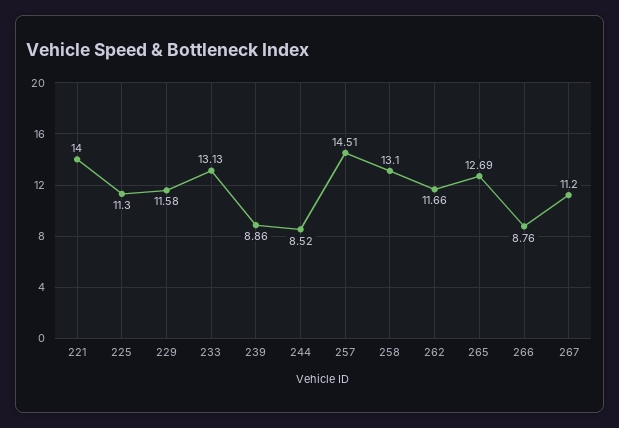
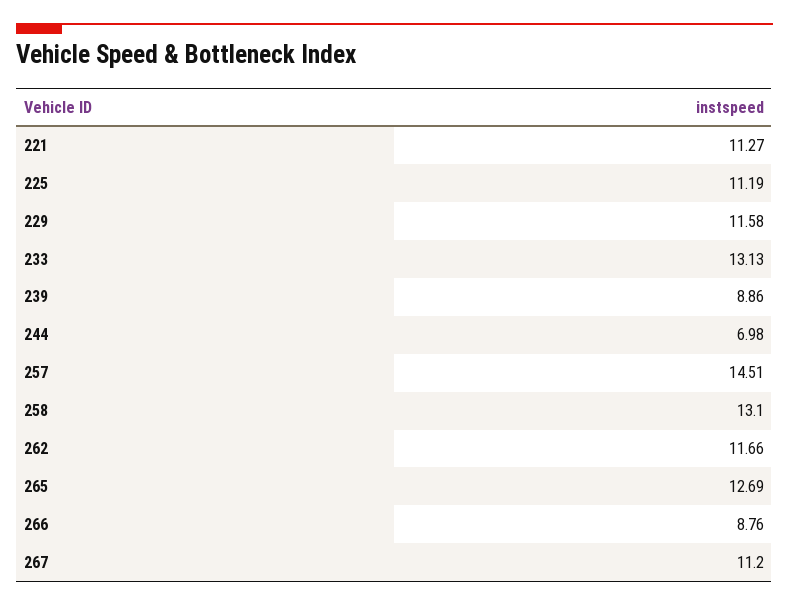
  {
-   "221": 14,
+   "221": 11.27,
-   "225": 11.3,
+   "225": 11.19,
    "229": 11.58,
    "233": 13.13,
    "239": 8.86,
-   "244": 8.52,
+   "244": 6.98,
    "257": 14.51,
    "258": 13.1,
    "262": 11.66,
    "265": 12.69,
    "266": 8.76,
    "267": 11.2
  }

